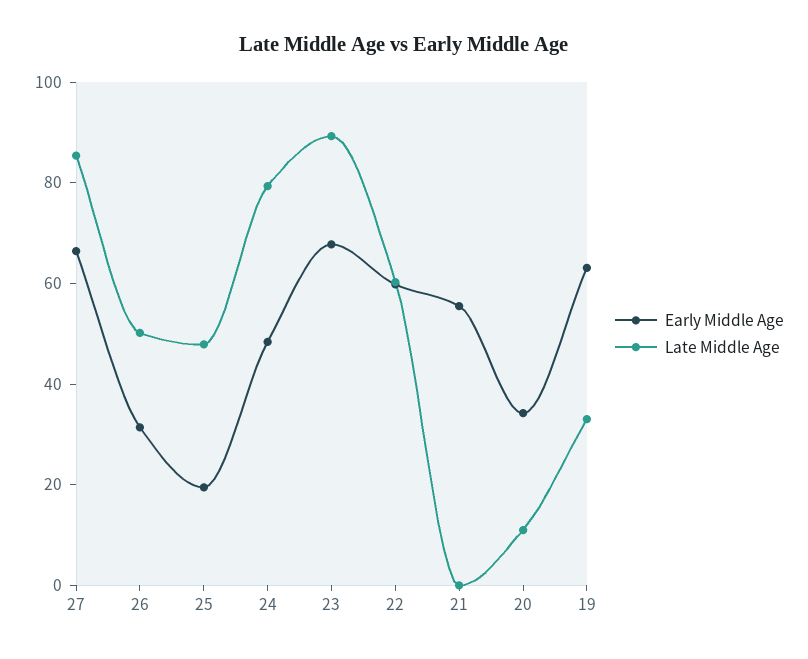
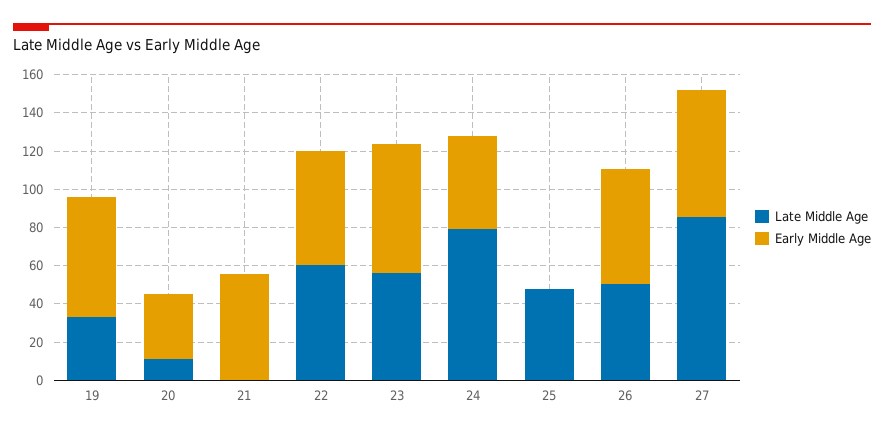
  {
    "Early Middle Age": {
      "27": 65,
-     "26": 30,
+     "26": 60,
-     "25": 20,
+     "25": 0,
      "24": 50,
      "23": 70,
      "22": 60,
      "21": 55,
      "20": 35,
      "19": 65
    },
    "Late Middle Age": {
      "27": 85,
      "26": 50,
      "25": 50,
      "24": 80,
-     "23": 90,
+     "23": 55,
      "22": 60,
      "21": 0,
      "20": 10,
      "19": 35
    }
  }

